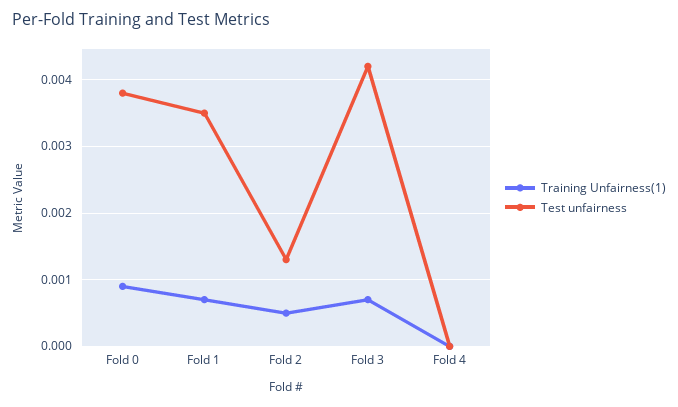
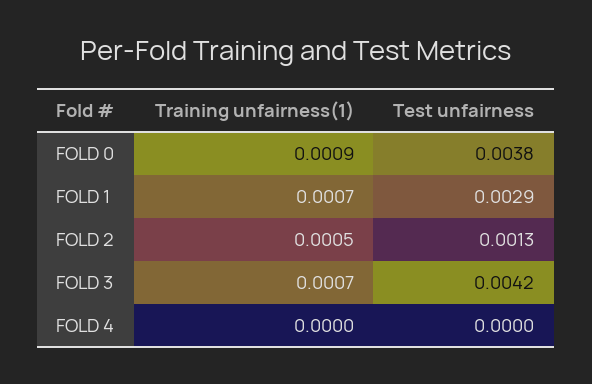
  {
    "Training Unfairness(1)": {
      "Fold 0": 0.0009,
      "Fold 1": 0.0007,
      "Fold 2": 0.0005,
      "Fold 3": 0.0007,
      "Fold 4": 0
    },
    "Test unfairness": {
      "Fold 0": 0.0038,
-     "Fold 1": 0.0035,
+     "Fold 1": 0.0029,
      "Fold 2": 0.0013,
      "Fold 3": 0.0042,
      "Fold 4": 0
    }
  }

